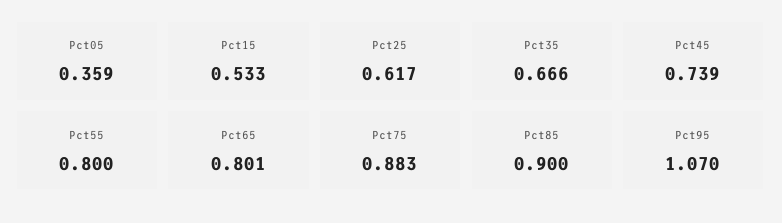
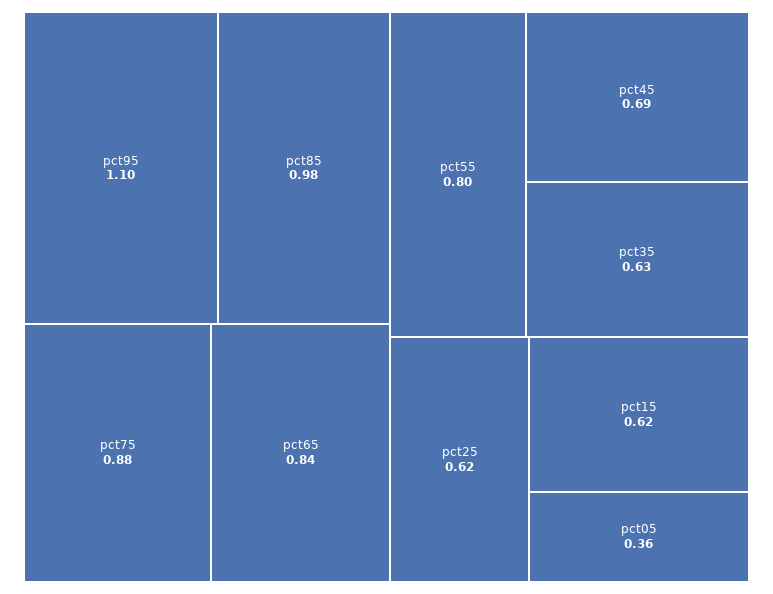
  {
    "Pct05": 0.359,
-   "Pct15": 0.533,
+   "Pct15": 0.62,
    "Pct25": 0.617,
-   "Pct35": 0.666,
+   "Pct35": 0.63,
-   "Pct45": 0.739,
+   "Pct45": 0.69,
    "Pct55": 0.8,
-   "Pct65": 0.801,
+   "Pct65": 0.84,
    "Pct75": 0.883,
-   "Pct85": 0.9,
+   "Pct85": 0.98,
-   "Pct95": 1.07
+   "Pct95": 1.1
  }

